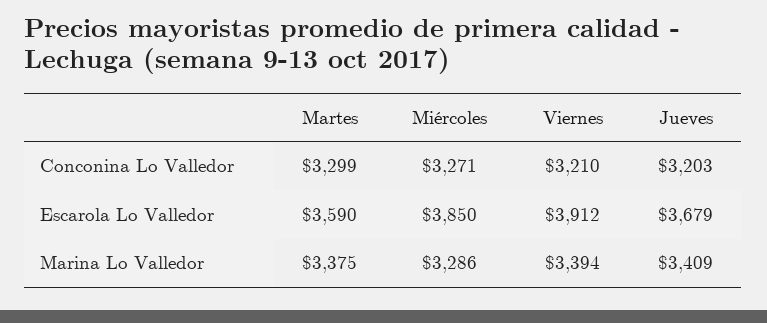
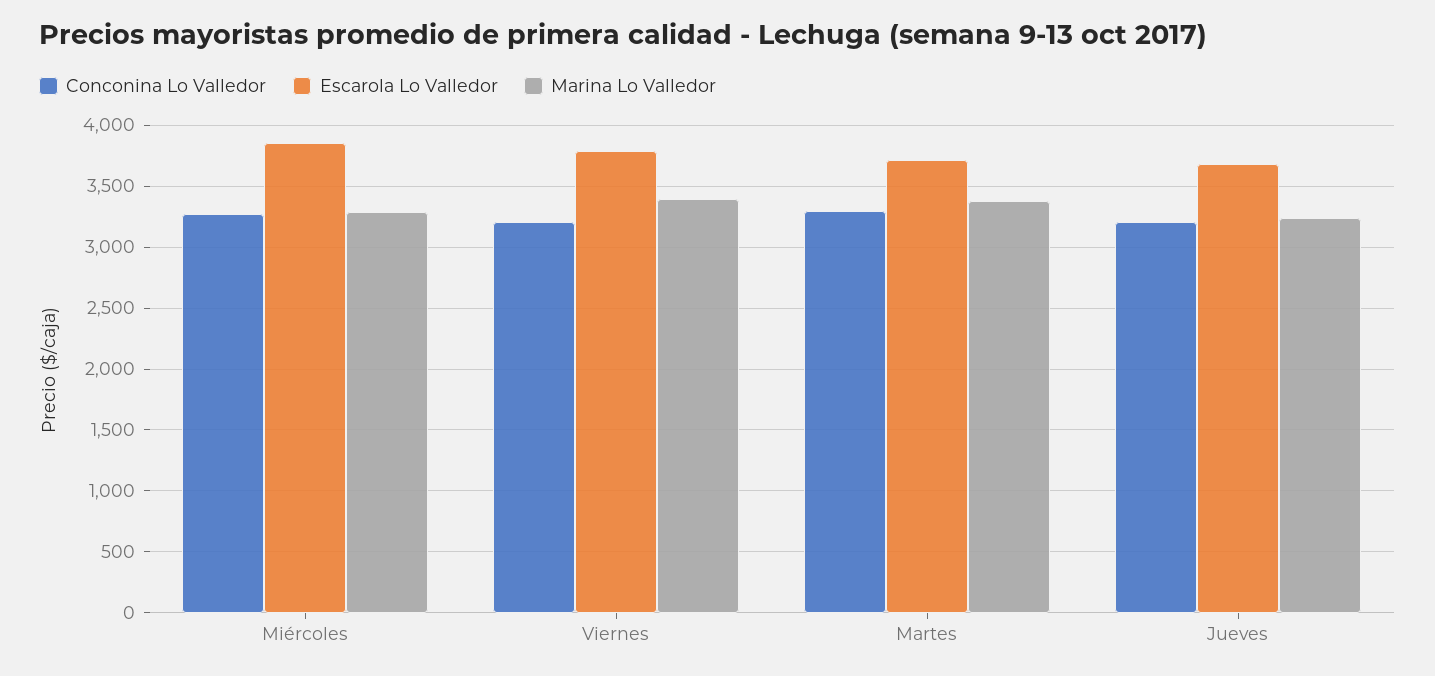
  {
    "Conconina Lo Valledor": {
      "Martes": 3299,
      "Miércoles": 3271,
      "Viernes": 3210,
      "Jueves": 3203
    },
    "Escarola Lo Valledor": {
-     "Martes": 3590,
+     "Martes": 3700,
      "Miércoles": 3850,
-     "Viernes": 3912,
+     "Viernes": 3800,
      "Jueves": 3679
    },
    "Marina Lo Valledor": {
      "Martes": 3375,
      "Miércoles": 3286,
      "Viernes": 3394,
-     "Jueves": 3409
+     "Jueves": 3250
    }
  }

